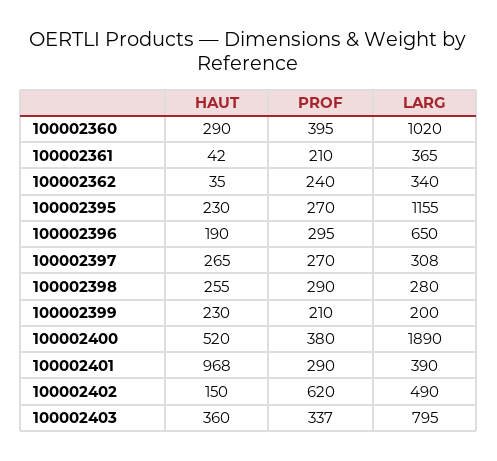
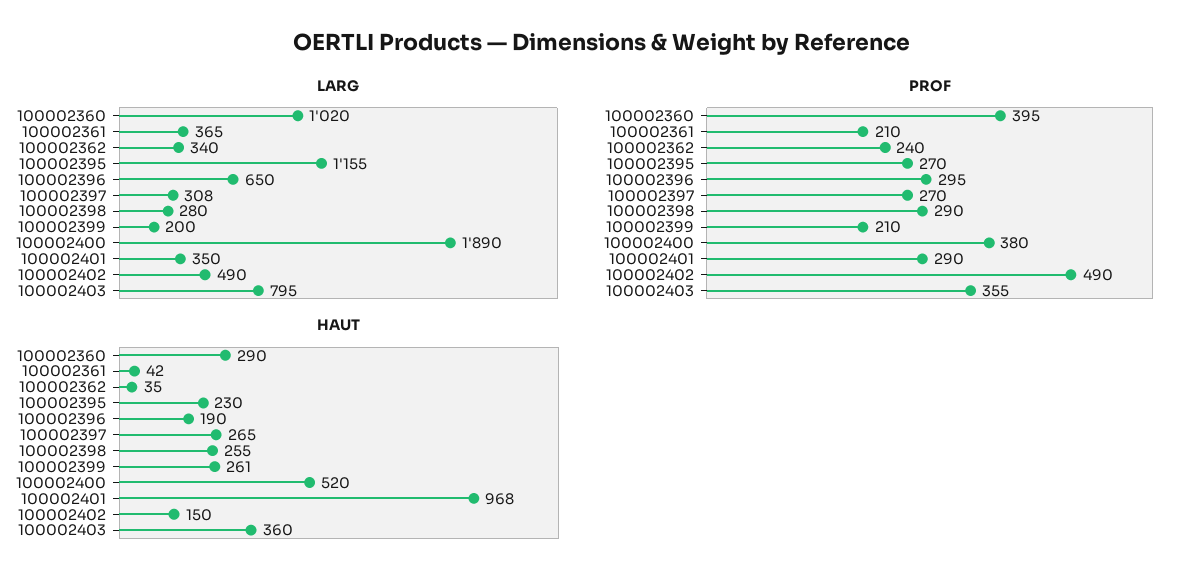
  {
    "HAUT": {
      "100002360": 290,
      "100002361": 42,
      "100002362": 35,
      "100002395": 230,
      "100002396": 190,
      "100002397": 265,
      "100002398": 255,
-     "100002399": 230,
+     "100002399": 261,
      "100002400": 520,
      "100002401": 968,
      "100002402": 150,
      "100002403": 360
    },
    "PROF": {
      "100002360": 395,
      "100002361": 210,
      "100002362": 240,
      "100002395": 270,
      "100002396": 295,
      "100002397": 270,
      "100002398": 290,
      "100002399": 210,
      "100002400": 380,
      "100002401": 290,
-     "100002402": 620,
+     "100002402": 490,
-     "100002403": 337
+     "100002403": 355
    },
    "LARG": {
      "100002360": 1020,
      "100002361": 365,
      "100002362": 340,
      "100002395": 1155,
      "100002396": 650,
      "100002397": 308,
      "100002398": 280,
      "100002399": 200,
      "100002400": 1890,
-     "100002401": 390,
+     "100002401": 350,
      "100002402": 490,
      "100002403": 795
    }
  }

